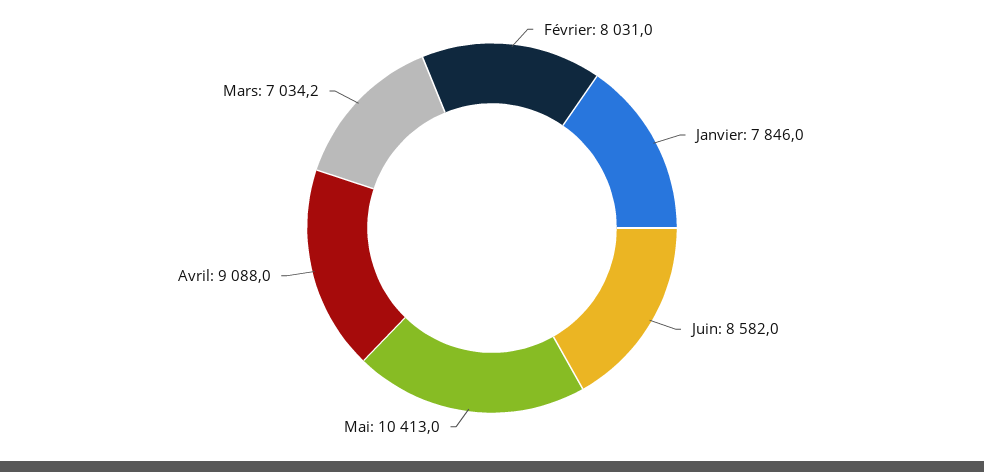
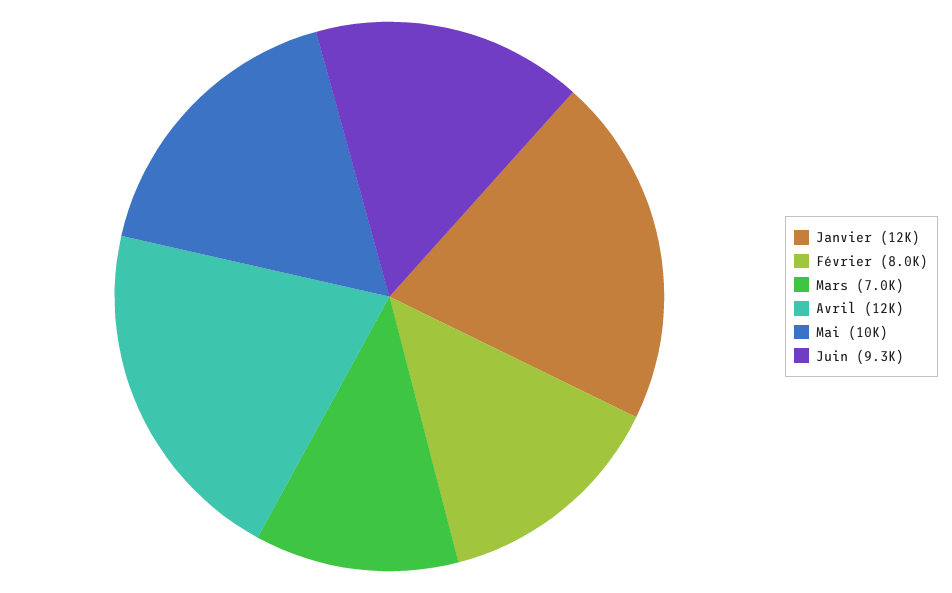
  {
    "Février": 8031,
-   "Janvier": 7846,
+   "Janvier": 12000,
-   "Juin": 8582,
+   "Juin": 9300,
    "Mai": 10413,
-   "Avril": 9088,
+   "Avril": 12000,
    "Mars": 7034.2
  }

